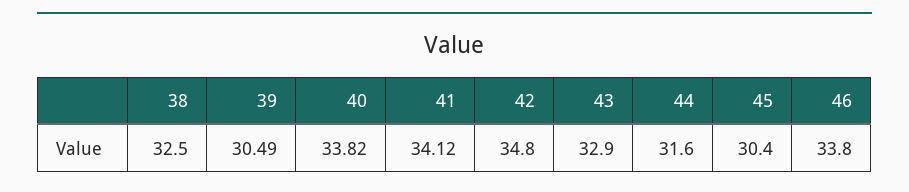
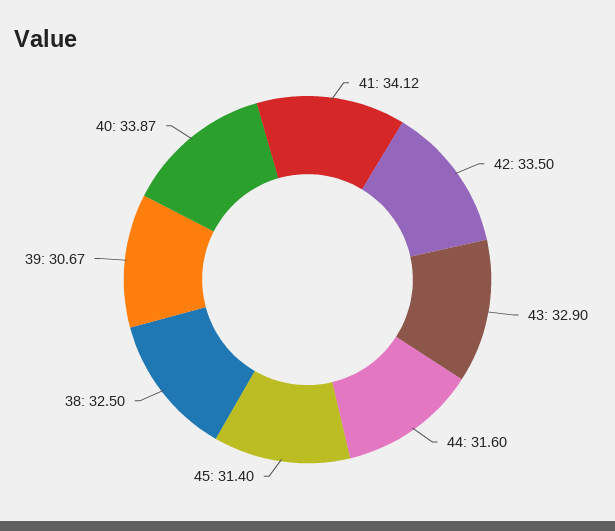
  {
    "38": 32.5,
-   "39": 30.49,
+   "39": 30.67,
-   "40": 33.82,
+   "40": 33.87,
    "41": 34.12,
-   "42": 34.8,
+   "42": 33.5,
    "43": 32.9,
    "44": 31.6,
-   "45": 30.4,
+   "45": 31.4
-   "46": 33.8
  }

